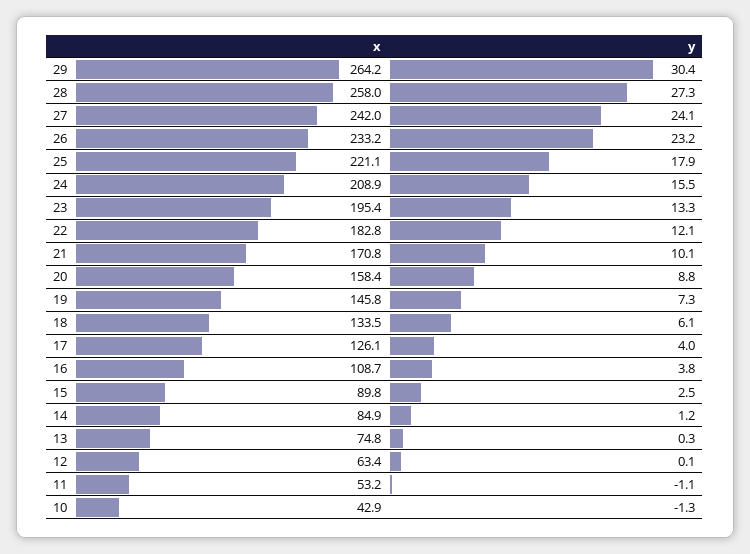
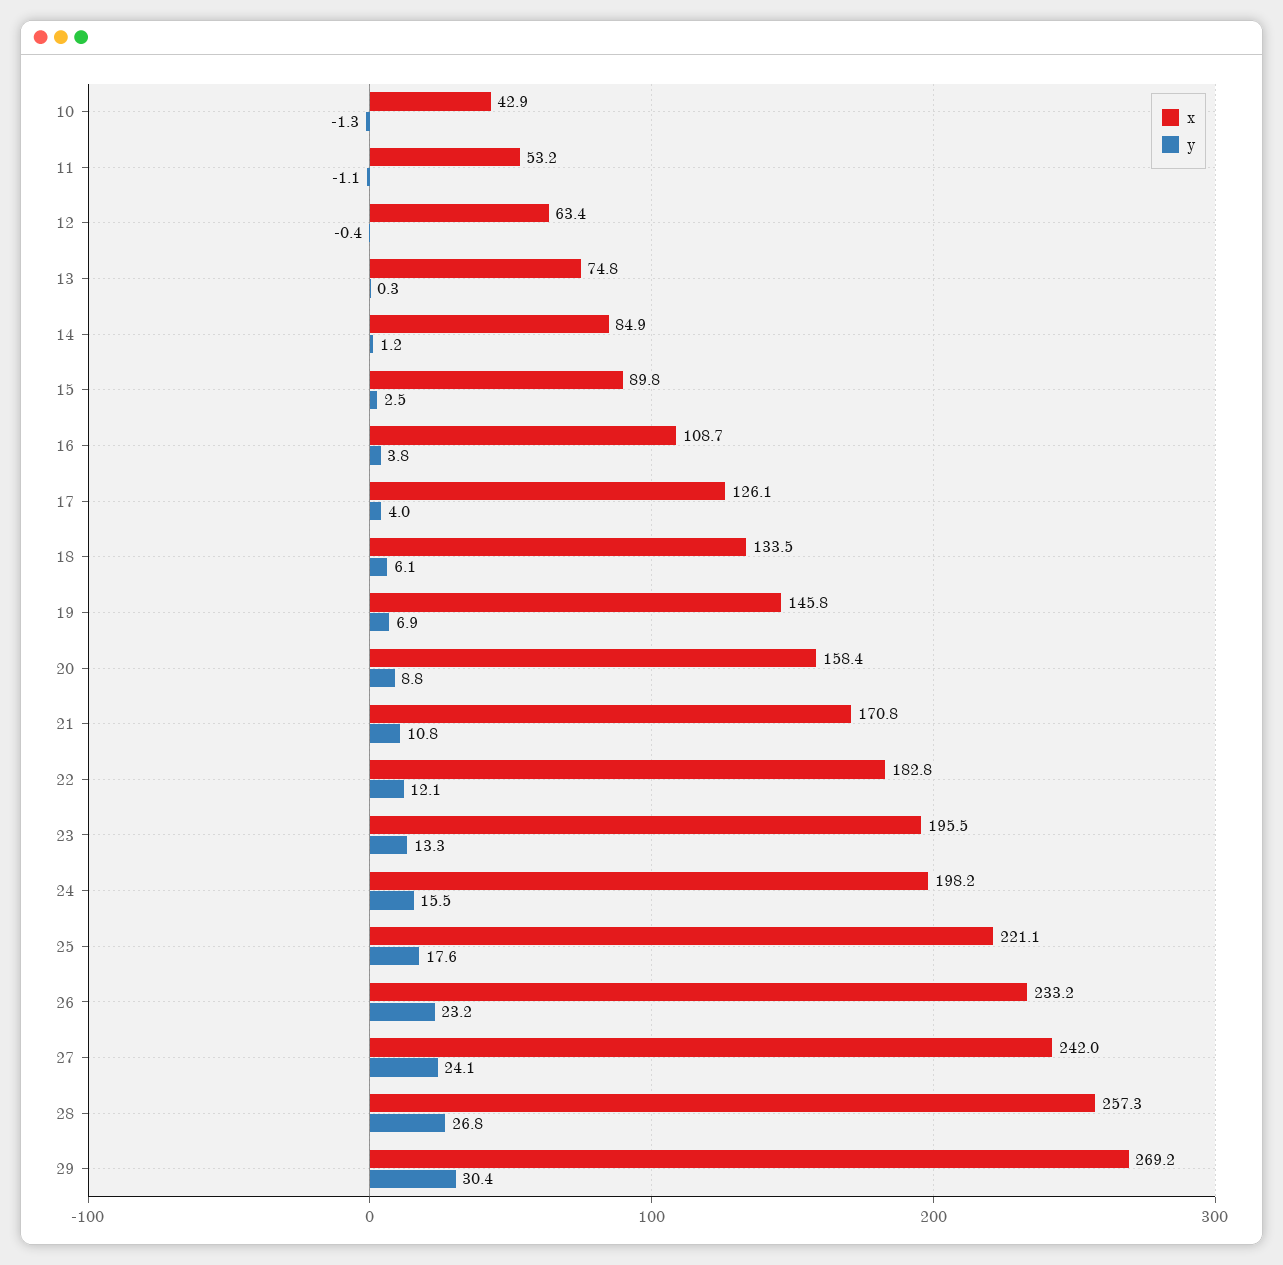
  {
    "x": {
-     "29": 264.2,
+     "29": 269.2,
-     "28": 258,
+     "28": 257.3,
      "27": 242,
      "26": 233.2,
      "25": 221.1,
-     "24": 208.9,
+     "24": 198.2,
-     "23": 195.4,
+     "23": 195.5,
      "22": 182.8,
      "21": 170.8,
      "20": 158.4,
      "19": 145.8,
      "18": 133.5,
      "17": 126.1,
      "16": 108.7,
      "15": 89.8,
      "14": 84.9,
      "13": 74.8,
      "12": 63.4,
      "11": 53.2,
      "10": 42.9
    },
    "y": {
      "29": 30.4,
-     "28": 27.3,
+     "28": 26.8,
      "27": 24.1,
      "26": 23.2,
-     "25": 17.9,
+     "25": 17.6,
      "24": 15.5,
      "23": 13.3,
      "22": 12.1,
-     "21": 10.1,
+     "21": 10.8,
      "20": 8.8,
-     "19": 7.3,
+     "19": 6.9,
      "18": 6.1,
      "17": 4,
      "16": 3.8,
      "15": 2.5,
      "14": 1.2,
      "13": 0.3,
-     "12": 0.1,
+     "12": -0.4,
      "11": -1.1,
      "10": -1.3
    }
  }

